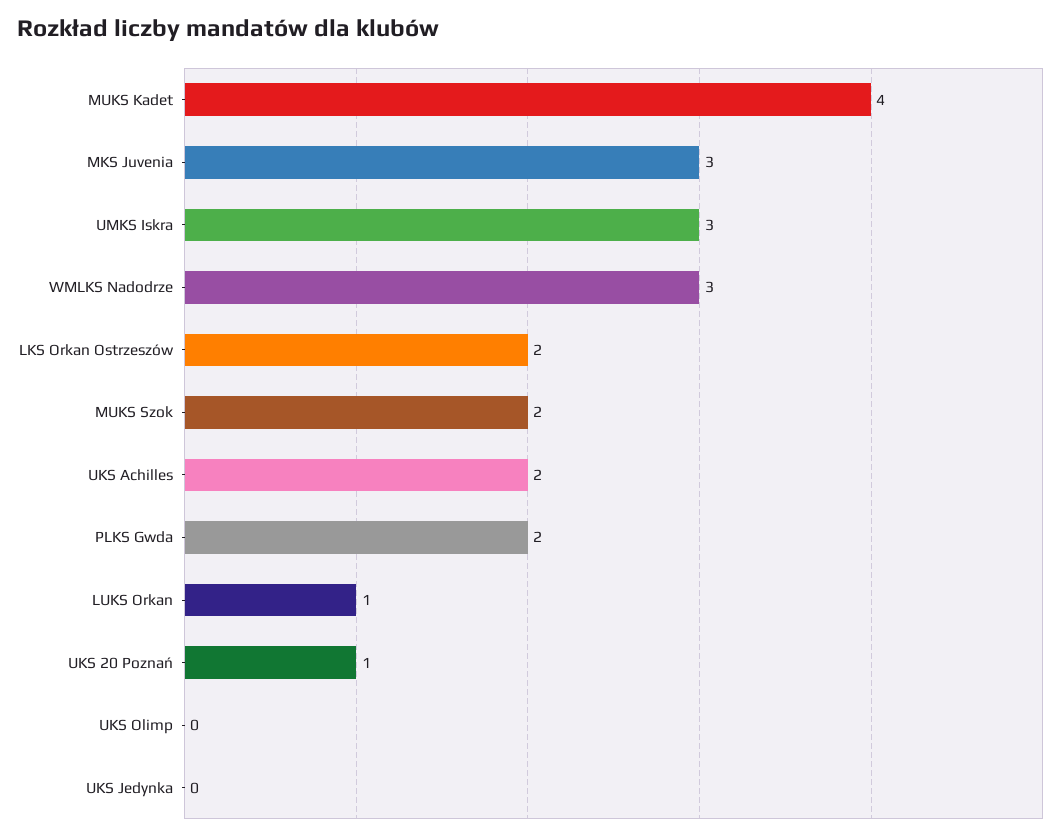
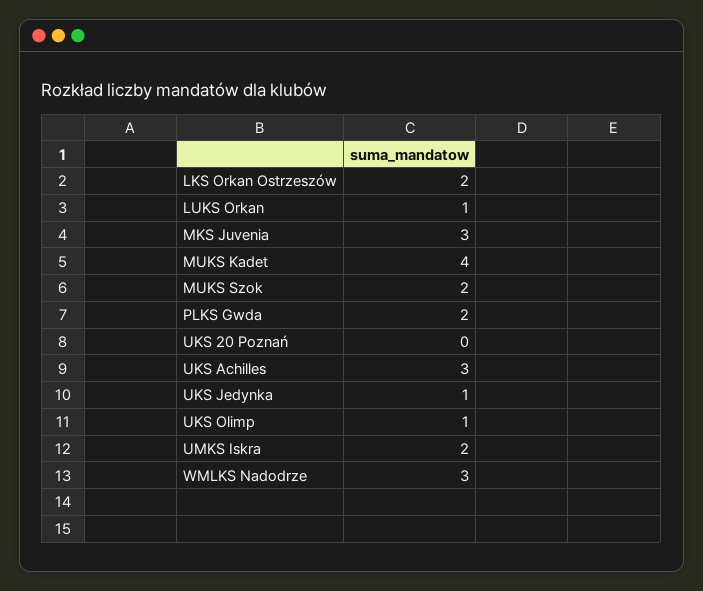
  {
    "MUKS Kadet": 4,
    "MKS Juvenia": 3,
-   "UMKS Iskra": 3,
+   "UMKS Iskra": 2,
    "WMLKS Nadodrze": 3,
    "LKS Orkan Ostrzeszów": 2,
    "MUKS Szok": 2,
-   "UKS Achilles": 2,
+   "UKS Achilles": 3,
    "PLKS Gwda": 2,
    "LUKS Orkan": 1,
-   "UKS 20 Poznań": 1,
+   "UKS 20 Poznań": 0,
-   "UKS Olimp": 0,
+   "UKS Olimp": 1,
-   "UKS Jedynka": 0
+   "UKS Jedynka": 1
  }

